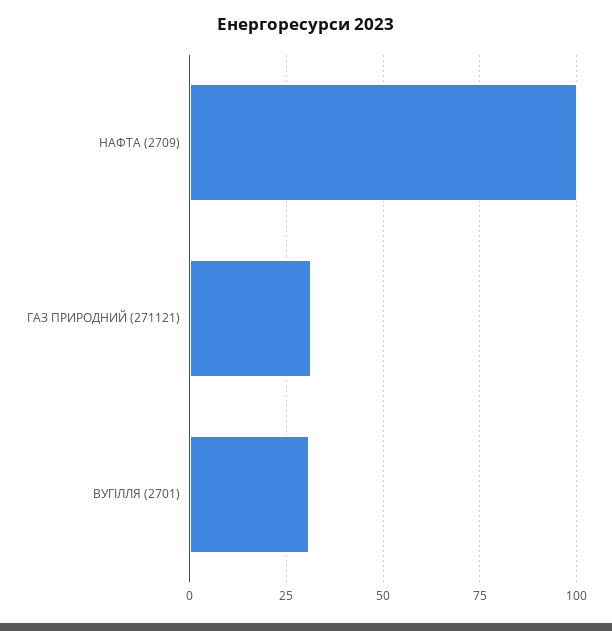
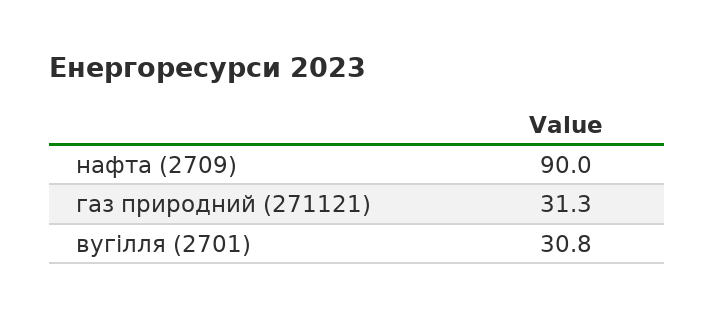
  {
-   "НАФТА (2709)": 100,
+   "НАФТА (2709)": 90,
    "ГАЗ ПРИРОДНИЙ (271121)": 31.3,
    "ВУГІЛЛЯ (2701)": 30.8
  }

